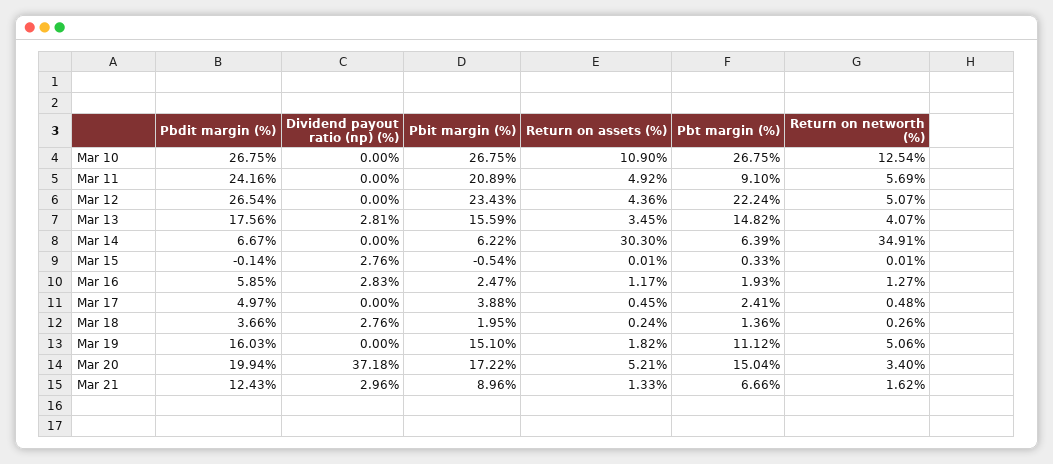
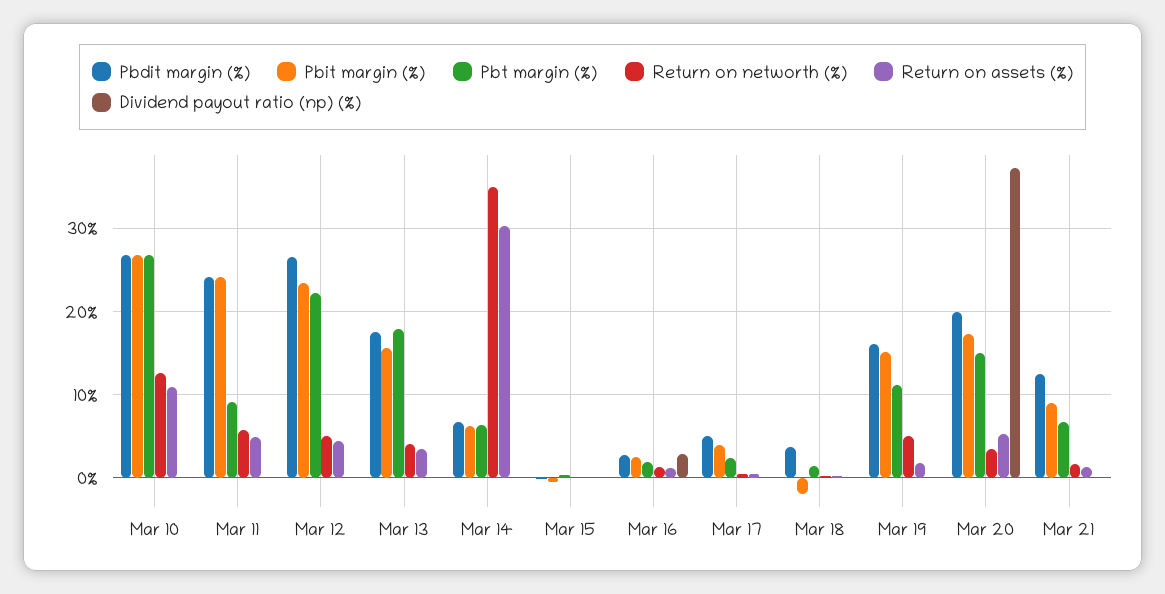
  {
    "Pbdit margin (%)": {
      "Mar 10": 26.75,
      "Mar 11": 24.16,
      "Mar 12": 26.54,
      "Mar 13": 17.56,
      "Mar 14": 6.67,
      "Mar 15": -0.14,
-     "Mar 16": 5.85,
+     "Mar 16": 3,
      "Mar 17": 4.97,
      "Mar 18": 3.66,
      "Mar 19": 16.03,
      "Mar 20": 19.94,
      "Mar 21": 12.43
    },
    "Dividend payout ratio (np) (%)": {
      "Mar 10": 0,
      "Mar 11": 0,
      "Mar 12": 0,
-     "Mar 13": 2.81,
+     "Mar 13": 0,
      "Mar 14": 0,
-     "Mar 15": 2.76,
+     "Mar 15": 0,
      "Mar 16": 2.83,
      "Mar 17": 0,
-     "Mar 18": 2.76,
+     "Mar 18": 0,
      "Mar 19": 0,
      "Mar 20": 37.18,
-     "Mar 21": 2.96
+     "Mar 21": 0
    },
    "Pbit margin (%)": {
      "Mar 10": 26.75,
-     "Mar 11": 20.89,
+     "Mar 11": 24,
      "Mar 12": 23.43,
      "Mar 13": 15.59,
      "Mar 14": 6.22,
      "Mar 15": -0.54,
      "Mar 16": 2.47,
      "Mar 17": 3.88,
-     "Mar 18": 1.95,
+     "Mar 18": -2,
      "Mar 19": 15.1,
      "Mar 20": 17.22,
      "Mar 21": 8.96
    },
    "Return on assets (%)": {
      "Mar 10": 10.9,
      "Mar 11": 4.92,
      "Mar 12": 4.36,
      "Mar 13": 3.45,
      "Mar 14": 30.3,
      "Mar 15": 0.01,
      "Mar 16": 1.17,
      "Mar 17": 0.45,
      "Mar 18": 0.24,
      "Mar 19": 1.82,
      "Mar 20": 5.21,
      "Mar 21": 1.33
    },
    "Pbt margin (%)": {
      "Mar 10": 26.75,
      "Mar 11": 9.1,
      "Mar 12": 22.24,
-     "Mar 13": 14.82,
+     "Mar 13": 18,
      "Mar 14": 6.39,
      "Mar 15": 0.33,
      "Mar 16": 1.93,
      "Mar 17": 2.41,
      "Mar 18": 1.36,
      "Mar 19": 11.12,
      "Mar 20": 15.04,
      "Mar 21": 6.66
    },
    "Return on networth (%)": {
      "Mar 10": 12.54,
      "Mar 11": 5.69,
      "Mar 12": 5.07,
      "Mar 13": 4.07,
      "Mar 14": 34.91,
      "Mar 15": 0.01,
      "Mar 16": 1.27,
      "Mar 17": 0.48,
      "Mar 18": 0.26,
      "Mar 19": 5.06,
      "Mar 20": 3.4,
      "Mar 21": 1.62
    }
  }

